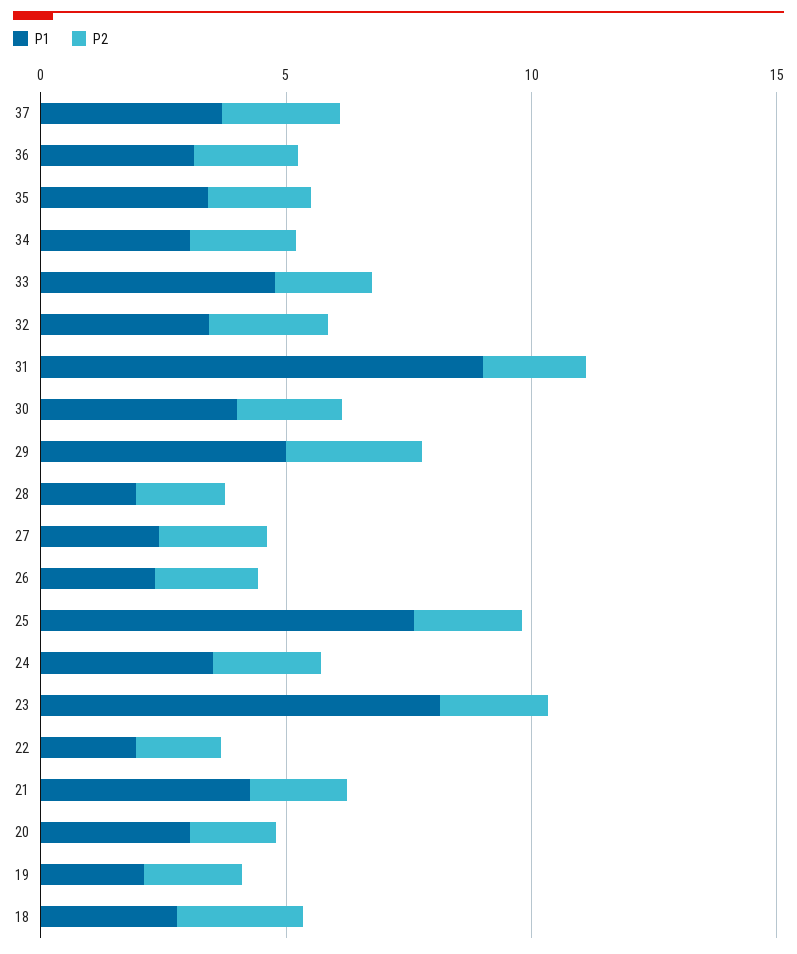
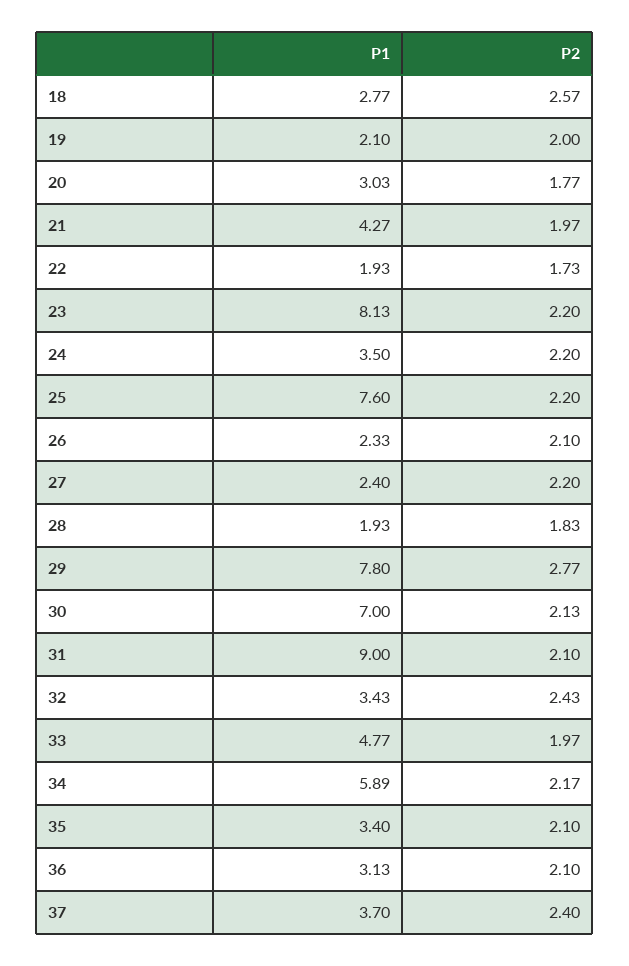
  {
    "P1": {
      "37": 3.7,
      "36": 3.13,
      "35": 3.4,
-     "34": 3,
+     "34": 5.89,
      "33": 4.77,
      "32": 3.43,
      "31": 9,
-     "30": 4,
+     "30": 7,
-     "29": 5,
+     "29": 7.8,
      "28": 1.93,
      "27": 2.4,
      "26": 2.33,
      "25": 7.6,
      "24": 3.5,
      "23": 8.13,
      "22": 1.93,
      "21": 4.27,
      "20": 3.03,
      "19": 2.1,
      "18": 2.77
    },
    "P2": {
      "37": 2.4,
      "36": 2.1,
      "35": 2.1,
      "34": 2.17,
      "33": 1.97,
      "32": 2.43,
      "31": 2.1,
      "30": 2.13,
      "29": 2.77,
      "28": 1.83,
      "27": 2.2,
      "26": 2.1,
      "25": 2.2,
      "24": 2.2,
      "23": 2.2,
      "22": 1.73,
      "21": 1.97,
      "20": 1.77,
      "19": 2,
      "18": 2.57
    }
  }

